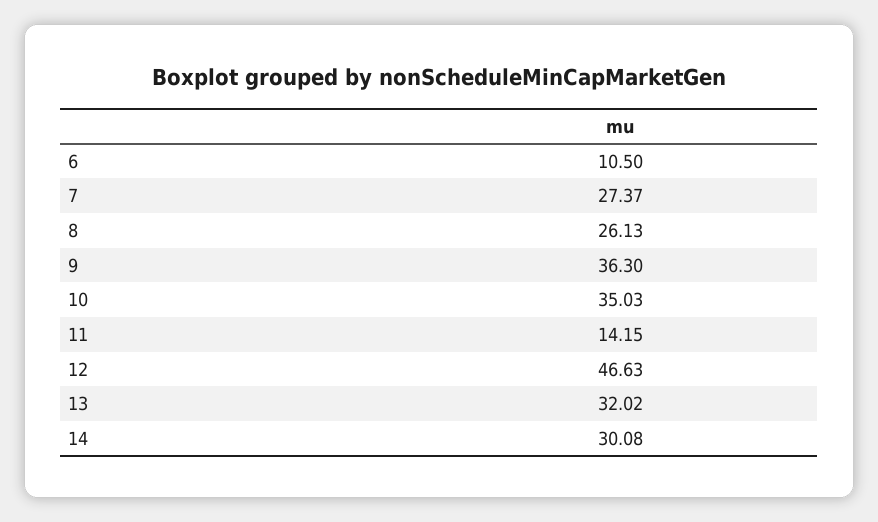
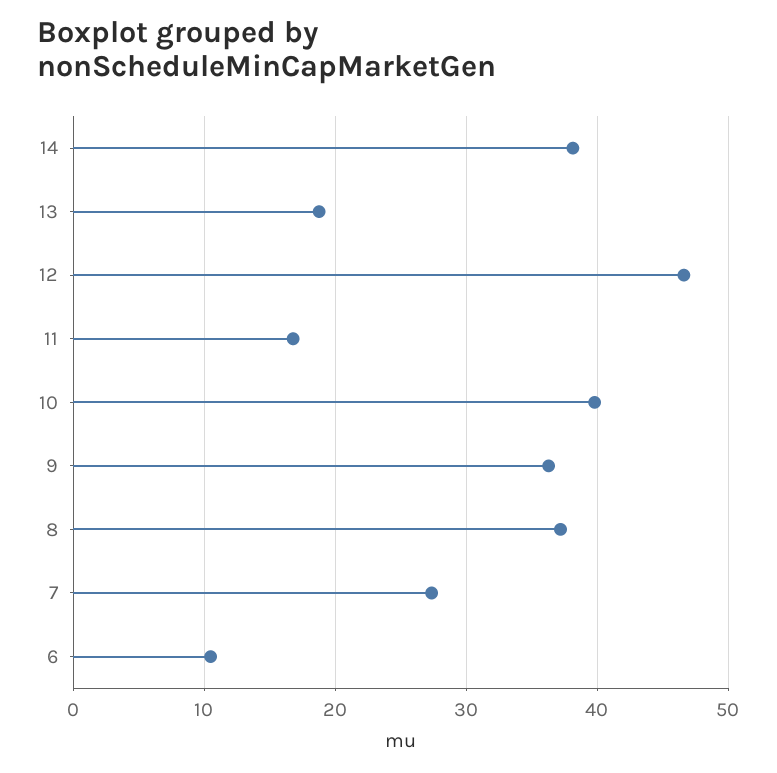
  {
    "6": 10.5,
    "7": 27.37,
-   "8": 26.13,
+   "8": 37,
    "9": 36.3,
-   "10": 35.03,
+   "10": 40,
-   "11": 14.15,
+   "11": 17,
    "12": 46.63,
-   "13": 32.02,
+   "13": 19,
-   "14": 30.08
+   "14": 38
  }

